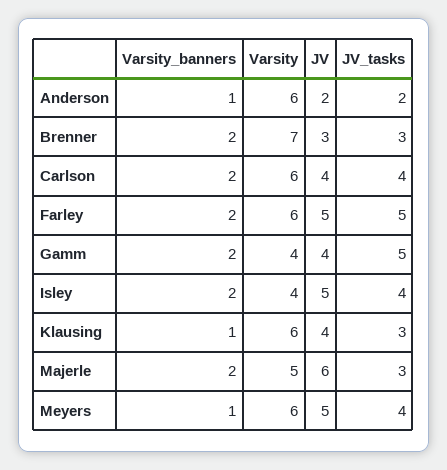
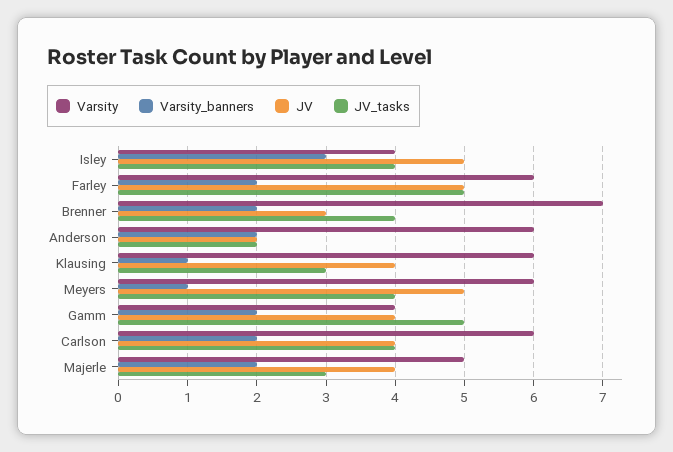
  {
    "Varsity_banners": {
-     "Anderson": 1,
+     "Anderson": 2,
      "Brenner": 2,
      "Carlson": 2,
      "Farley": 2,
      "Gamm": 2,
-     "Isley": 2,
+     "Isley": 3,
      "Klausing": 1,
      "Majerle": 2,
      "Meyers": 1
    },
    "Varsity": {
      "Anderson": 6,
      "Brenner": 7,
      "Carlson": 6,
      "Farley": 6,
      "Gamm": 4,
      "Isley": 4,
      "Klausing": 6,
      "Majerle": 5,
      "Meyers": 6
    },
    "JV": {
      "Anderson": 2,
      "Brenner": 3,
      "Carlson": 4,
      "Farley": 5,
      "Gamm": 4,
      "Isley": 5,
      "Klausing": 4,
-     "Majerle": 6,
+     "Majerle": 4,
      "Meyers": 5
    },
    "JV_tasks": {
      "Anderson": 2,
-     "Brenner": 3,
+     "Brenner": 4,
      "Carlson": 4,
      "Farley": 5,
      "Gamm": 5,
      "Isley": 4,
      "Klausing": 3,
      "Majerle": 3,
      "Meyers": 4
    }
  }

